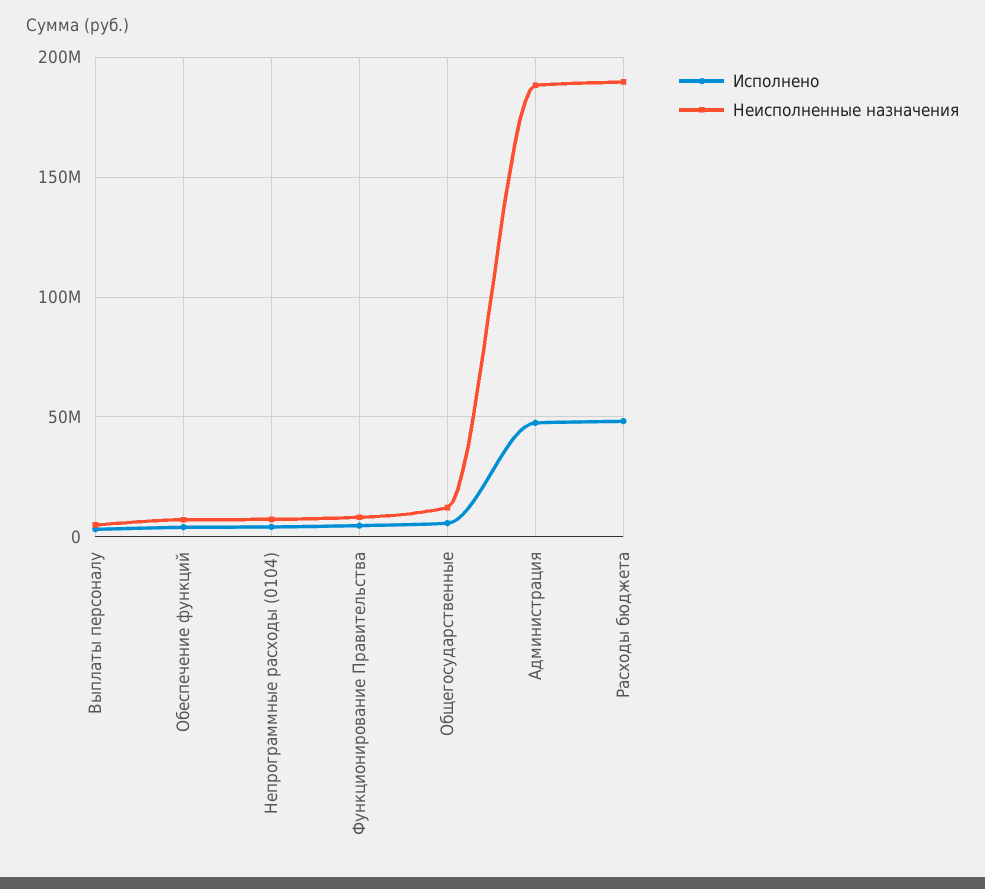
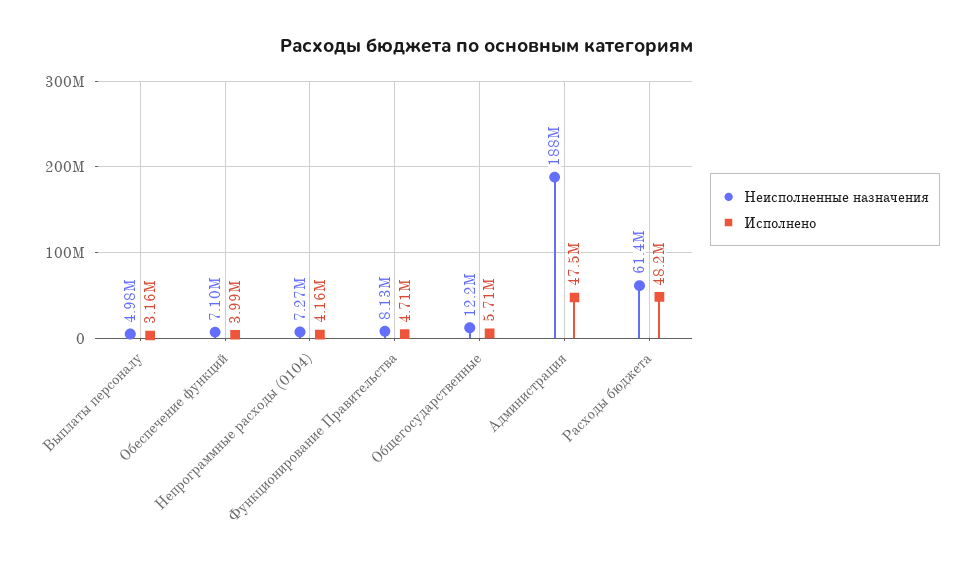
  {
    "Исполнено": {
      "Выплаты персоналу": 3160000,
      "Обеспечение функций": 3990000,
      "Непрограммные расходы (0104)": 4160000,
      "Функционирование Правительства": 4710000,
      "Общегосударственные": 5710000,
      "Администрация": 47500000,
      "Расходы бюджета": 48200000
    },
    "Неисполненные назначения": {
      "Выплаты персоналу": 4980000,
      "Обеспечение функций": 7100000,
      "Непрограммные расходы (0104)": 7270000,
      "Функционирование Правительства": 8130000,
      "Общегосударственные": 12200000,
      "Администрация": 188000000,
-     "Расходы бюджета": 190000000
+     "Расходы бюджета": 61400000
    }
  }

